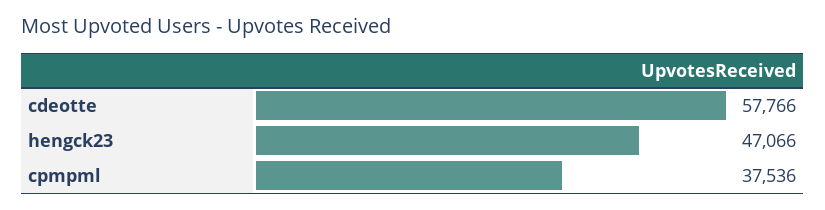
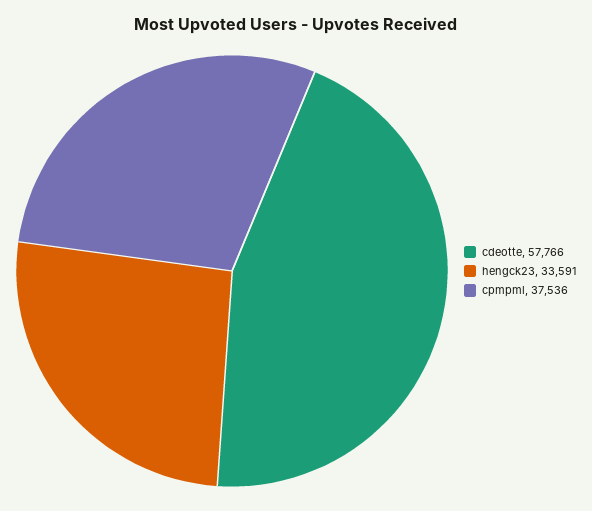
  {
    "cdeotte": 57766,
-   "hengck23": 47066,
+   "hengck23": 33591,
    "cpmpml": 37536
  }

